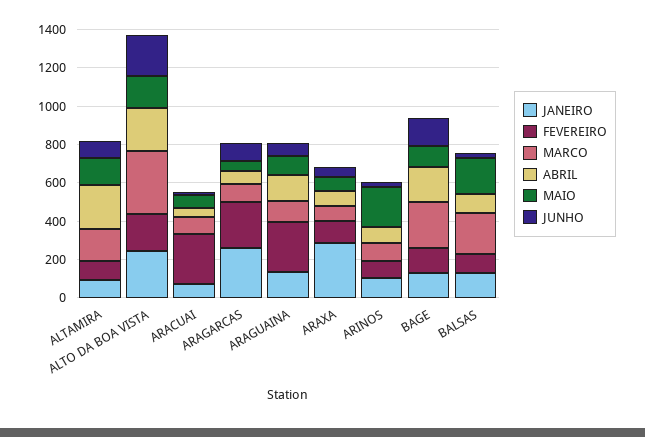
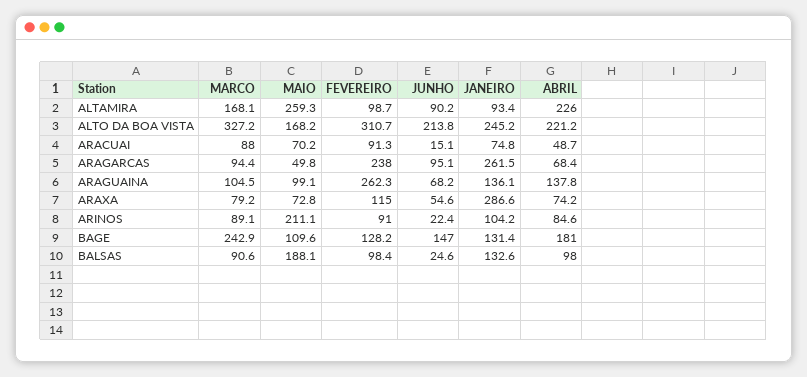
  {
    "JANEIRO": {
      "ALTAMIRA": 93.4,
      "ALTO DA BOA VISTA": 245.2,
      "ARACUAI": 74.8,
      "ARAGARCAS": 261.5,
      "ARAGUAINA": 136.1,
      "ARAXA": 286.6,
      "ARINOS": 104.2,
      "BAGE": 131.4,
      "BALSAS": 132.6
    },
    "FEVEREIRO": {
      "ALTAMIRA": 98.7,
-     "ALTO DA BOA VISTA": 200,
+     "ALTO DA BOA VISTA": 310.7,
-     "ARACUAI": 250,
+     "ARACUAI": 91.3,
      "ARAGARCAS": 238,
      "ARAGUAINA": 262.3,
      "ARAXA": 115,
      "ARINOS": 91,
      "BAGE": 128.2,
      "BALSAS": 98.4
    },
    "MARCO": {
      "ALTAMIRA": 168.1,
      "ALTO DA BOA VISTA": 327.2,
      "ARACUAI": 88,
      "ARAGARCAS": 94.4,
      "ARAGUAINA": 104.5,
      "ARAXA": 79.2,
      "ARINOS": 89.1,
      "BAGE": 242.9,
-     "BALSAS": 200
+     "BALSAS": 90.6
    },
    "ABRIL": {
      "ALTAMIRA": 226,
      "ALTO DA BOA VISTA": 221.2,
      "ARACUAI": 48.7,
      "ARAGARCAS": 68.4,
      "ARAGUAINA": 137.8,
      "ARAXA": 74.2,
      "ARINOS": 84.6,
      "BAGE": 181,
      "BALSAS": 98
    },
    "MAIO": {
-     "ALTAMIRA": 150,
+     "ALTAMIRA": 259.3,
      "ALTO DA BOA VISTA": 168.2,
      "ARACUAI": 70.2,
      "ARAGARCAS": 49.8,
      "ARAGUAINA": 99.1,
      "ARAXA": 72.8,
      "ARINOS": 211.1,
      "BAGE": 109.6,
      "BALSAS": 188.1
    },
    "JUNHO": {
      "ALTAMIRA": 90.2,
      "ALTO DA BOA VISTA": 213.8,
      "ARACUAI": 15.1,
      "ARAGARCAS": 95.1,
      "ARAGUAINA": 68.2,
      "ARAXA": 54.6,
      "ARINOS": 22.4,
      "BAGE": 147,
      "BALSAS": 24.6
    }
  }

